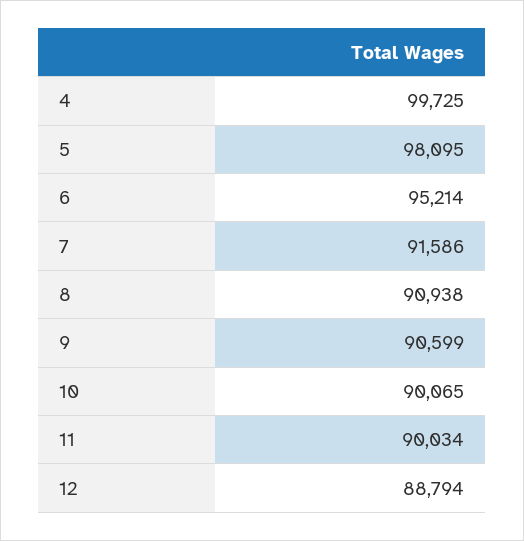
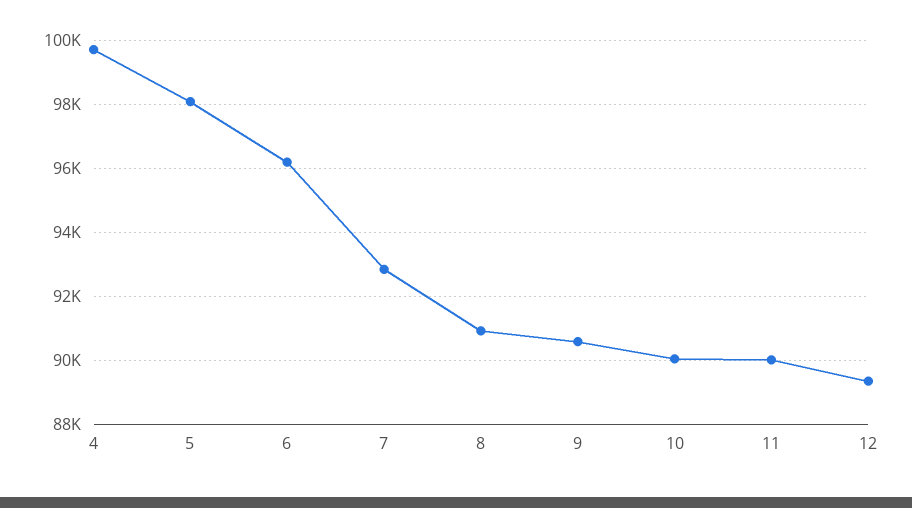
  {
    "4": 99725,
    "5": 98095,
-   "6": 95214,
+   "6": 96200,
-   "7": 91586,
+   "7": 92800,
    "8": 90938,
    "9": 90599,
    "10": 90065,
    "11": 90034,
-   "12": 88794
+   "12": 89400
  }

